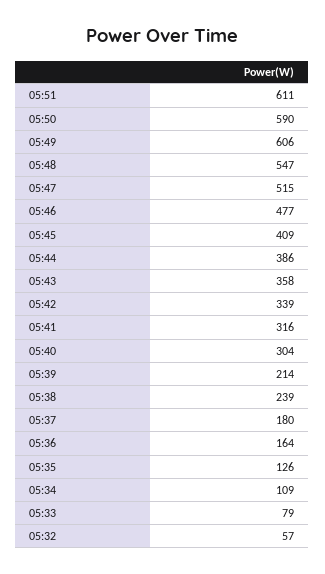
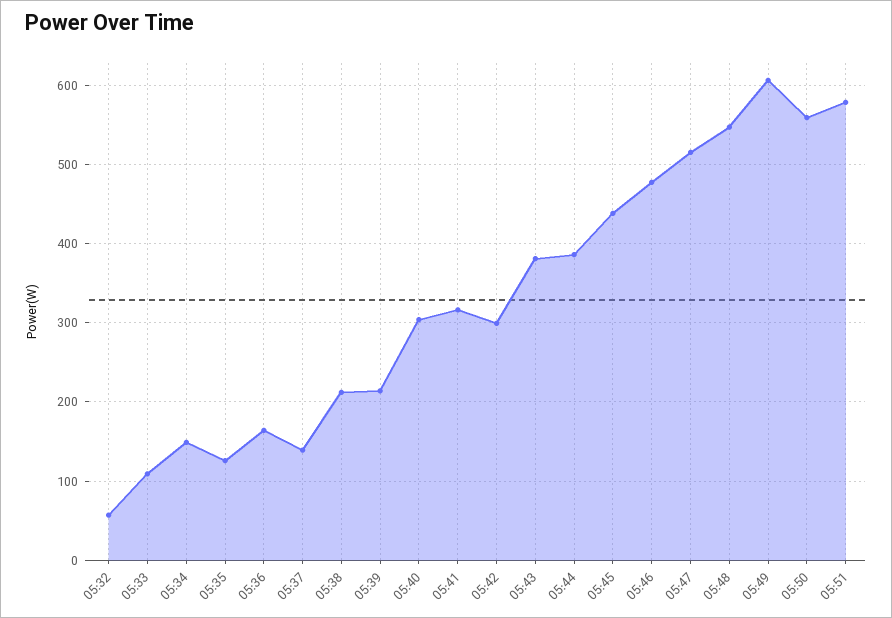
  {
-   "05:51": 611,
+   "05:51": 580,
-   "05:50": 590,
+   "05:50": 560,
    "05:49": 606,
    "05:48": 547,
    "05:47": 515,
    "05:46": 477,
-   "05:45": 409,
+   "05:45": 440,
    "05:44": 386,
-   "05:43": 358,
+   "05:43": 380,
-   "05:42": 339,
+   "05:42": 300,
    "05:41": 316,
    "05:40": 304,
    "05:39": 214,
-   "05:38": 239,
+   "05:38": 210,
-   "05:37": 180,
+   "05:37": 140,
    "05:36": 164,
    "05:35": 126,
-   "05:34": 109,
+   "05:34": 150,
-   "05:33": 79,
+   "05:33": 110,
    "05:32": 57
  }

